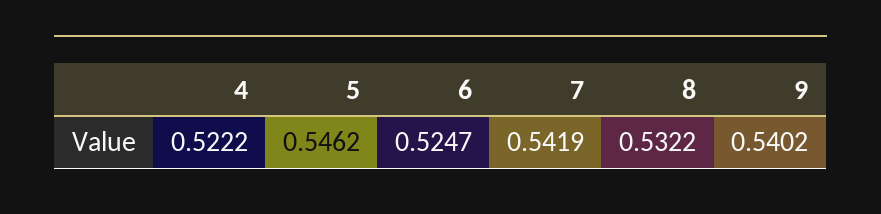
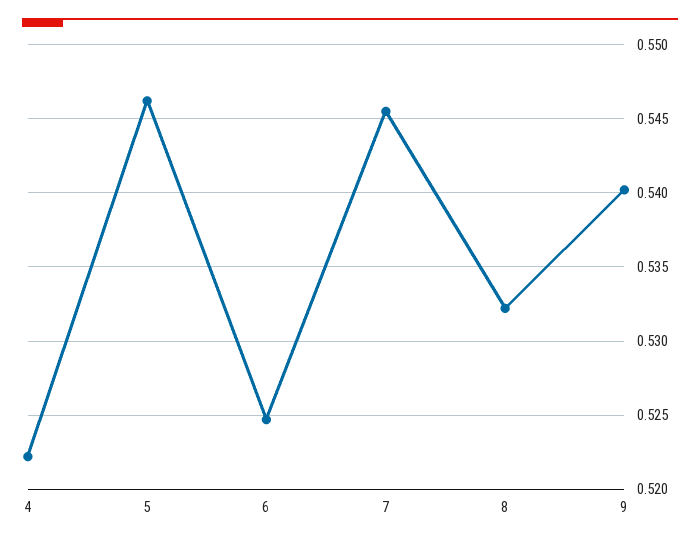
  {
    "4": 0.5222,
    "5": 0.5462,
    "6": 0.5247,
-   "7": 0.5419,
+   "7": 0.5455,
    "8": 0.5322,
    "9": 0.5402
  }

